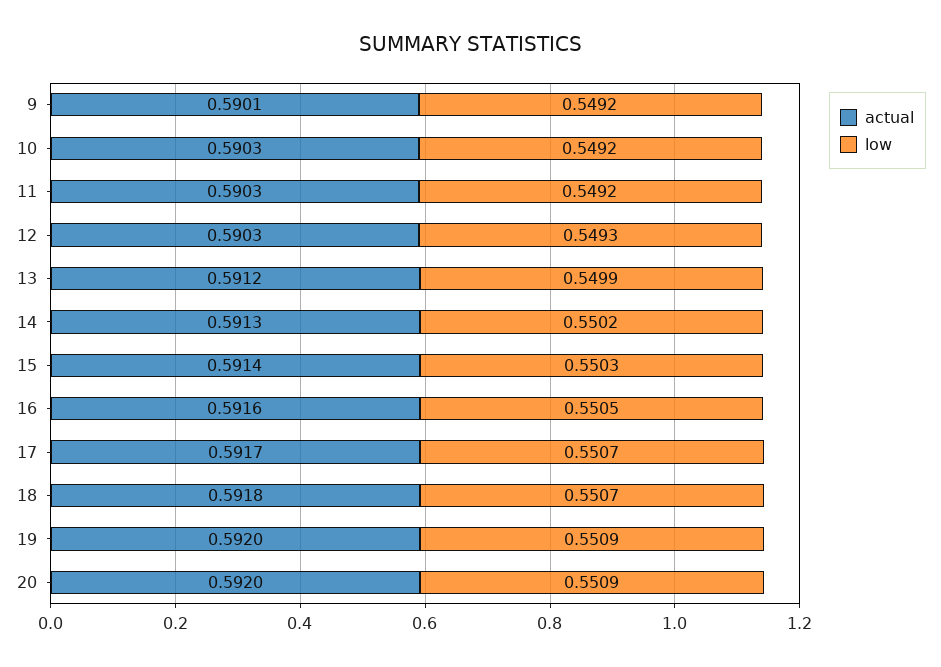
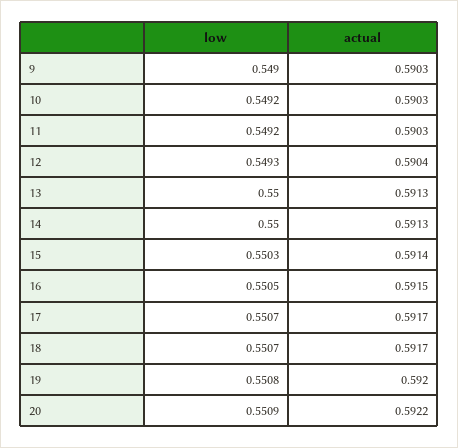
  {
    "actual": {
-     "9": 0.5901,
+     "9": 0.5903,
      "10": 0.5903,
      "11": 0.5903,
-     "12": 0.5903,
+     "12": 0.5904,
-     "13": 0.5912,
+     "13": 0.5913,
      "14": 0.5913,
      "15": 0.5914,
-     "16": 0.5916,
+     "16": 0.5915,
      "17": 0.5917,
-     "18": 0.5918,
+     "18": 0.5917,
      "19": 0.592,
-     "20": 0.592
+     "20": 0.5922
    },
    "low": {
-     "9": 0.5492,
+     "9": 0.549,
      "10": 0.5492,
      "11": 0.5492,
      "12": 0.5493,
-     "13": 0.5499,
+     "13": 0.55,
-     "14": 0.5502,
+     "14": 0.55,
      "15": 0.5503,
      "16": 0.5505,
      "17": 0.5507,
      "18": 0.5507,
-     "19": 0.5509,
+     "19": 0.5508,
      "20": 0.5509
    }
  }

